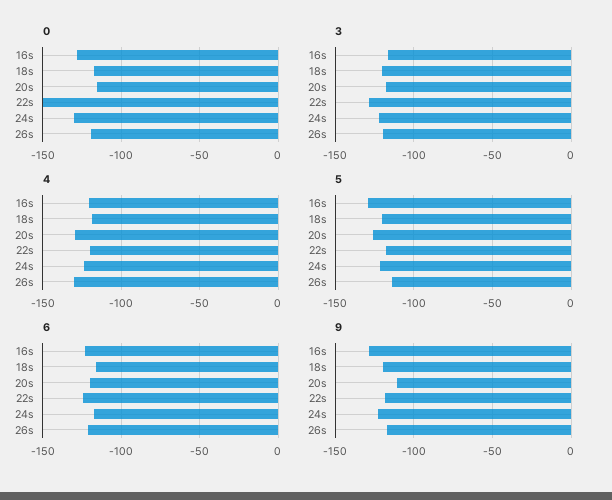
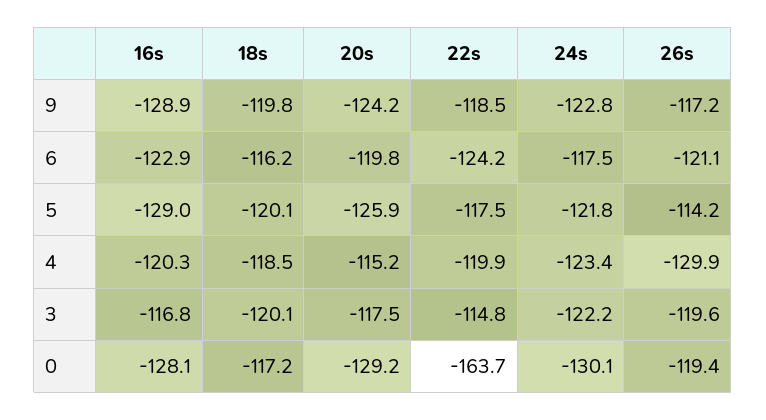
  {
    "0": {
      "16s": -128.1,
      "18s": -117.2,
-     "20s": -115,
+     "20s": -129.2,
-     "22s": -150,
+     "22s": -163.7,
      "24s": -130.1,
      "26s": -119.4
    },
    "3": {
      "16s": -116.8,
      "18s": -120.1,
      "20s": -117.5,
-     "22s": -130,
+     "22s": -114.8,
      "24s": -122.2,
      "26s": -119.6
    },
    "4": {
      "16s": -120.3,
      "18s": -118.5,
-     "20s": -130,
+     "20s": -115.2,
      "22s": -119.9,
      "24s": -123.4,
      "26s": -129.9
    },
    "5": {
      "16s": -129,
      "18s": -120.1,
      "20s": -125.9,
      "22s": -117.5,
      "24s": -121.8,
      "26s": -114.2
    },
    "6": {
      "16s": -122.9,
      "18s": -116.2,
      "20s": -119.8,
      "22s": -124.2,
      "24s": -117.5,
      "26s": -121.1
    },
    "9": {
      "16s": -128.9,
      "18s": -119.8,
-     "20s": -110,
+     "20s": -124.2,
      "22s": -118.5,
      "24s": -122.8,
      "26s": -117.2
    }
  }

